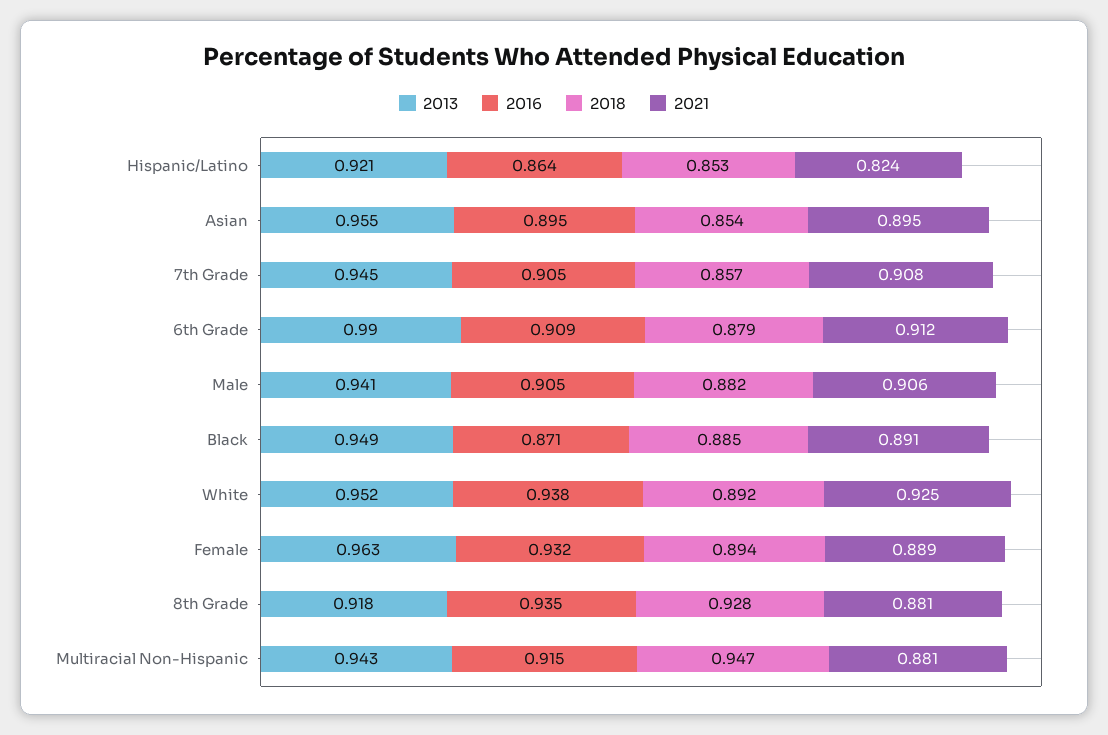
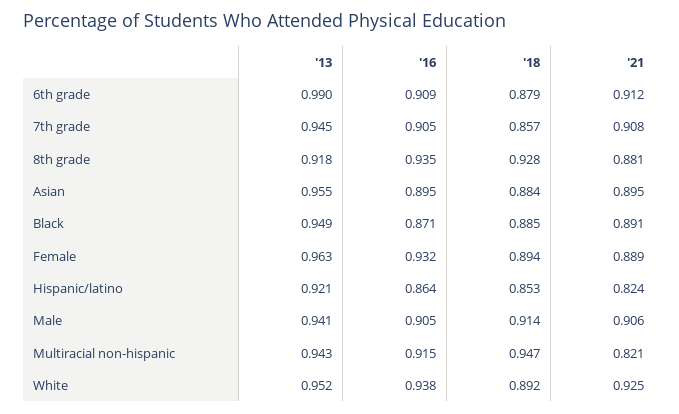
  {
    "2013": {
      "Hispanic/Latino": 0.921,
      "Asian": 0.955,
      "7th Grade": 0.945,
      "6th Grade": 0.99,
      "Male": 0.941,
      "Black": 0.949,
      "White": 0.952,
      "Female": 0.963,
      "8th Grade": 0.918,
      "Multiracial Non-Hispanic": 0.943
    },
    "2016": {
      "Hispanic/Latino": 0.864,
      "Asian": 0.895,
      "7th Grade": 0.905,
      "6th Grade": 0.909,
      "Male": 0.905,
      "Black": 0.871,
      "White": 0.938,
      "Female": 0.932,
      "8th Grade": 0.935,
      "Multiracial Non-Hispanic": 0.915
    },
    "2018": {
      "Hispanic/Latino": 0.853,
-     "Asian": 0.854,
+     "Asian": 0.884,
      "7th Grade": 0.857,
      "6th Grade": 0.879,
-     "Male": 0.882,
+     "Male": 0.914,
      "Black": 0.885,
      "White": 0.892,
      "Female": 0.894,
      "8th Grade": 0.928,
      "Multiracial Non-Hispanic": 0.947
    },
    "2021": {
      "Hispanic/Latino": 0.824,
      "Asian": 0.895,
      "7th Grade": 0.908,
      "6th Grade": 0.912,
      "Male": 0.906,
      "Black": 0.891,
      "White": 0.925,
      "Female": 0.889,
      "8th Grade": 0.881,
-     "Multiracial Non-Hispanic": 0.881
+     "Multiracial Non-Hispanic": 0.821
    }
  }

